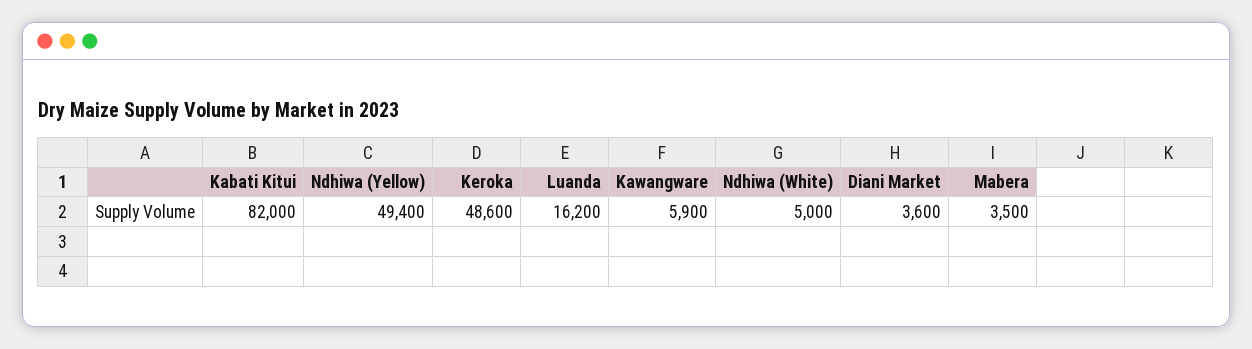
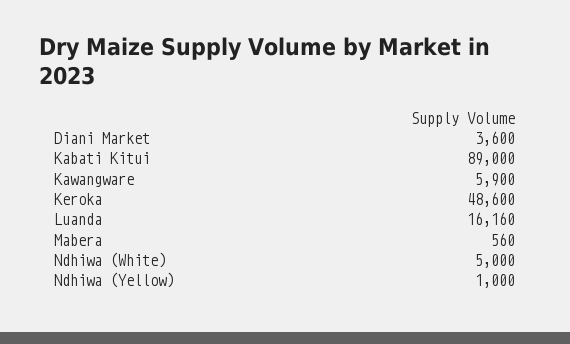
  {
-   "Kabati Kitui": 82000,
+   "Kabati Kitui": 89000,
-   "Ndhiwa (Yellow)": 49400,
+   "Ndhiwa (Yellow)": 1000,
    "Keroka": 48600,
-   "Luanda": 16200,
+   "Luanda": 16160,
    "Kawangware": 5900,
    "Ndhiwa (White)": 5000,
    "Diani Market": 3600,
-   "Mabera": 3500
+   "Mabera": 560
  }

